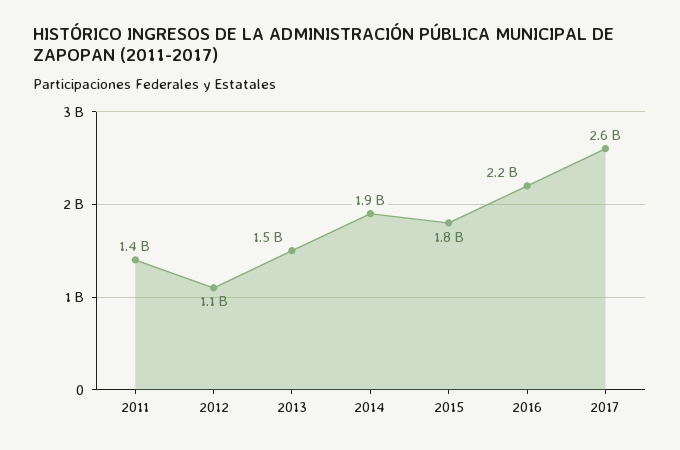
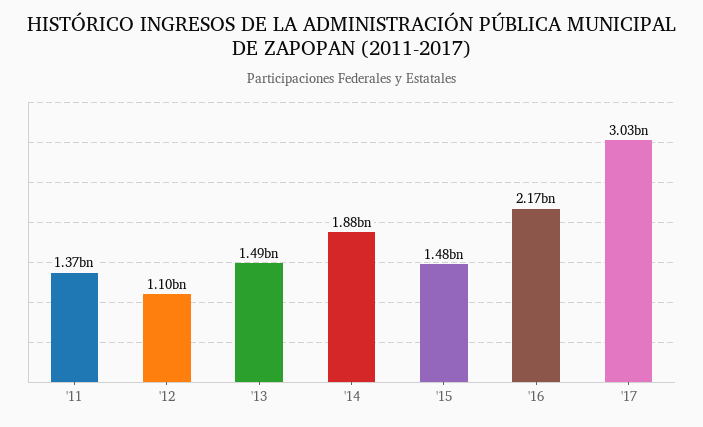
  {
    "2011": 1370000000,
    "2012": 1100000000,
    "2013": 1490000000,
    "2014": 1880000000,
-   "2015": 1800000000,
+   "2015": 1480000000,
    "2016": 2170000000,
-   "2017": 2600000000
+   "2017": 3030000000
  }

